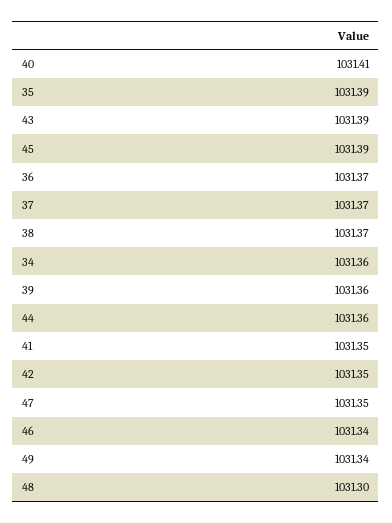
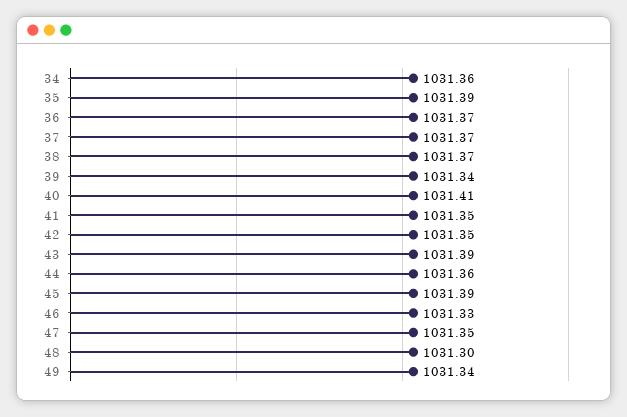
  {
    "40": 1031.41,
    "35": 1031.39,
    "43": 1031.39,
    "45": 1031.39,
    "36": 1031.37,
    "37": 1031.37,
    "38": 1031.37,
    "34": 1031.36,
-   "39": 1031.36,
+   "39": 1031.34,
    "44": 1031.36,
    "41": 1031.35,
    "42": 1031.35,
    "47": 1031.35,
-   "46": 1031.34,
+   "46": 1031.33,
    "49": 1031.34,
    "48": 1031.3
  }

